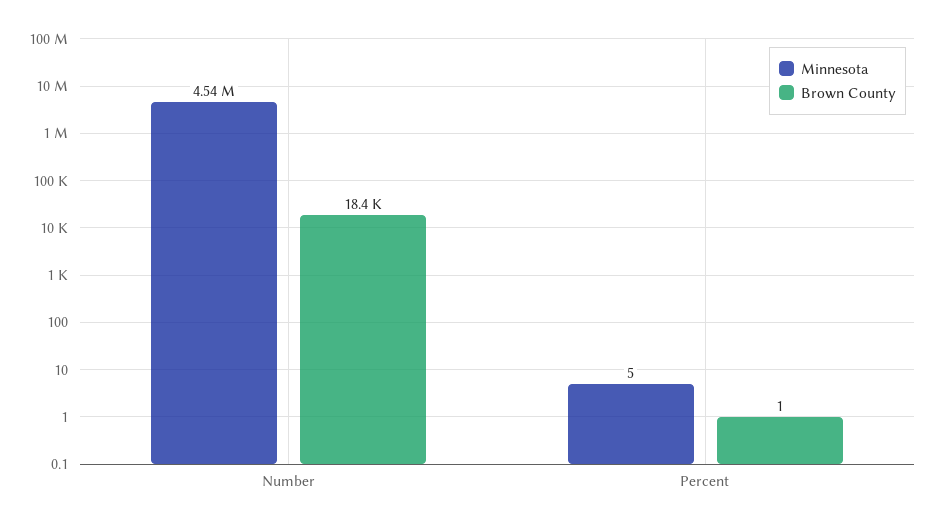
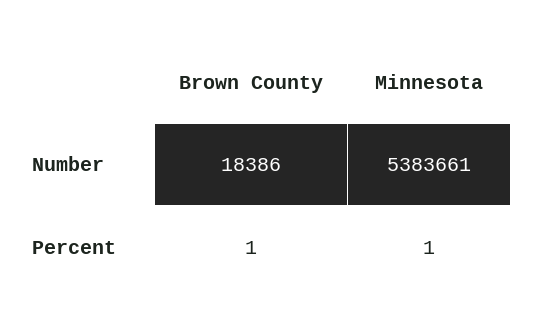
  {
    "Minnesota": {
-     "Number": 4540000,
+     "Number": 5383661,
-     "Percent": 5
+     "Percent": 1
    },
    "Brown County": {
      "Number": 18386,
      "Percent": 1
    }
  }

